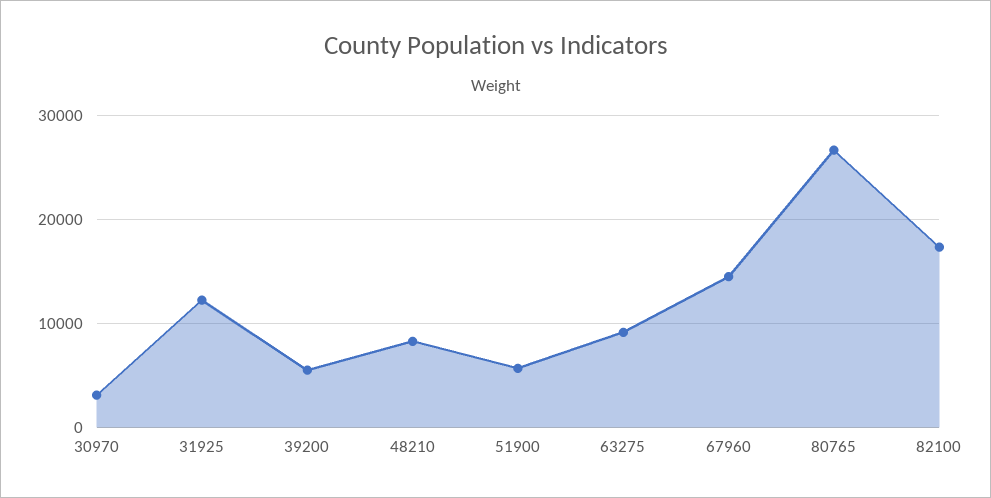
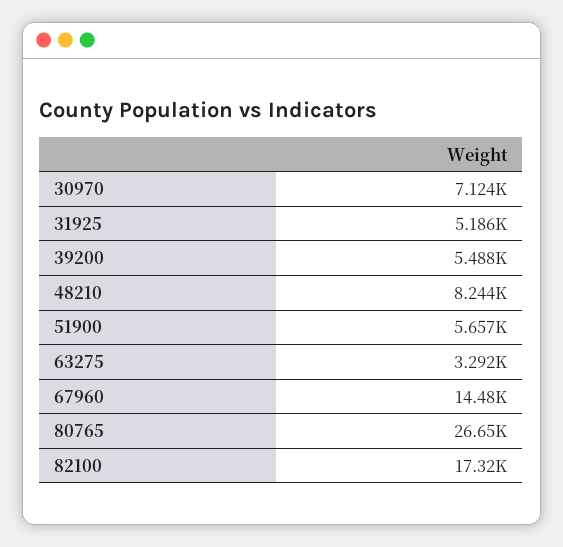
  {
-   "30970": 3000,
+   "30970": 7124,
-   "31925": 12000,
+   "31925": 5186,
    "39200": 5488,
    "48210": 8244,
    "51900": 5657,
-   "63275": 9000,
+   "63275": 3292,
    "67960": 14480,
    "80765": 26650,
    "82100": 17320
  }

